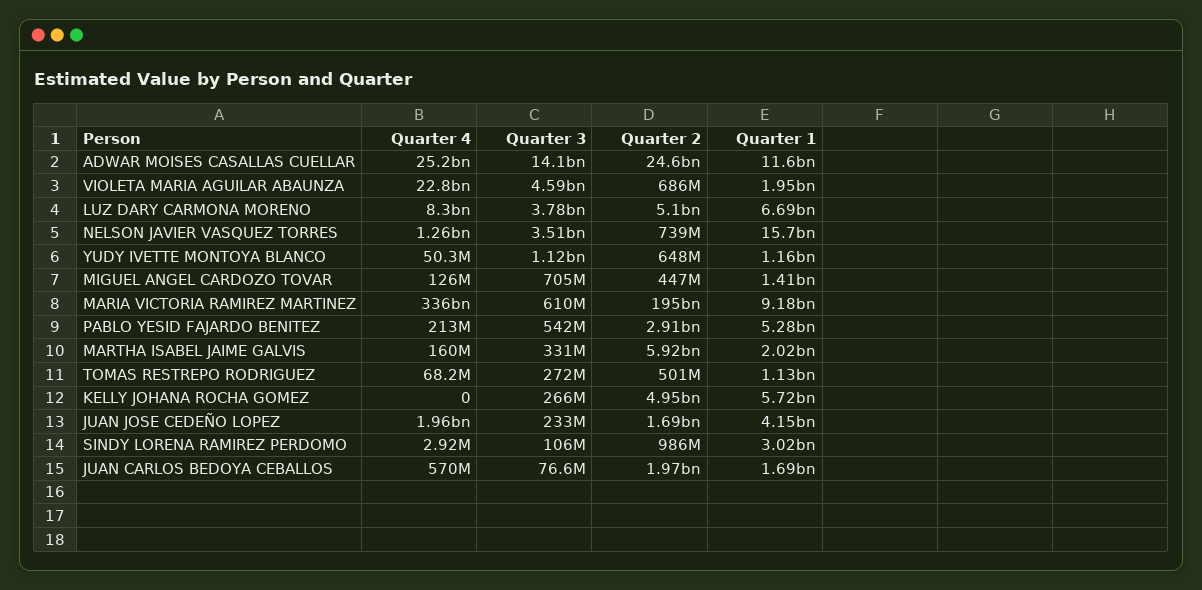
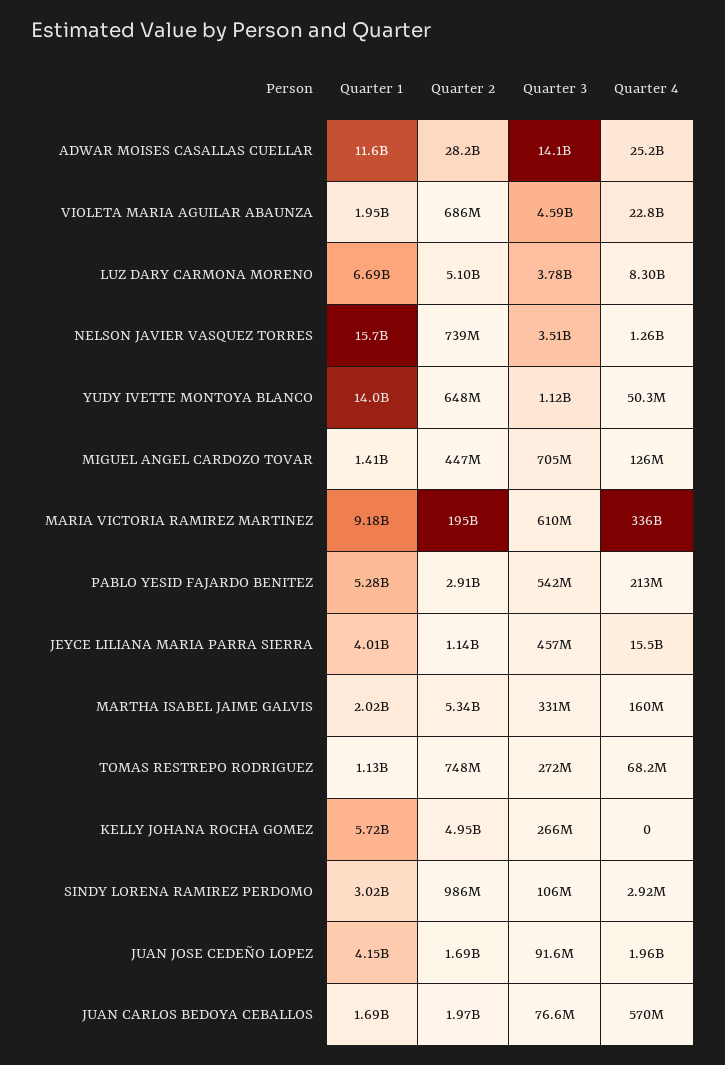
  {
    "Quarter 4": {
      "ADWAR MOISES CASALLAS CUELLAR": 25200000000,
      "VIOLETA MARIA AGUILAR ABAUNZA": 22800000000,
      "LUZ DARY CARMONA MORENO": 8300000000,
      "NELSON JAVIER VASQUEZ TORRES": 1260000000,
      "YUDY IVETTE MONTOYA BLANCO": 50300000,
      "MIGUEL ANGEL CARDOZO TOVAR": 126000000,
      "MARIA VICTORIA RAMIREZ MARTINEZ": 336000000000,
      "PABLO YESID FAJARDO BENITEZ": 213000000,
      "MARTHA ISABEL JAIME GALVIS": 160000000,
      "TOMAS RESTREPO RODRIGUEZ": 68200000,
      "KELLY JOHANA ROCHA GOMEZ": 0,
      "JUAN JOSE CEDEÑO LOPEZ": 1960000000,
      "SINDY LORENA RAMIREZ PERDOMO": 2920000,
-     "JUAN CARLOS BEDOYA CEBALLOS": 570000000
+     "JUAN CARLOS BEDOYA CEBALLOS": 570000000,
+     "JEYCE LILIANA MARIA PARRA SIERRA": 15500000000
    },
    "Quarter 3": {
      "ADWAR MOISES CASALLAS CUELLAR": 14100000000,
      "VIOLETA MARIA AGUILAR ABAUNZA": 4590000000,
      "LUZ DARY CARMONA MORENO": 3780000000,
      "NELSON JAVIER VASQUEZ TORRES": 3510000000,
      "YUDY IVETTE MONTOYA BLANCO": 1120000000,
      "MIGUEL ANGEL CARDOZO TOVAR": 705000000,
      "MARIA VICTORIA RAMIREZ MARTINEZ": 610000000,
      "PABLO YESID FAJARDO BENITEZ": 542000000,
      "MARTHA ISABEL JAIME GALVIS": 331000000,
      "TOMAS RESTREPO RODRIGUEZ": 272000000,
      "KELLY JOHANA ROCHA GOMEZ": 266000000,
-     "JUAN JOSE CEDEÑO LOPEZ": 233000000,
+     "JUAN JOSE CEDEÑO LOPEZ": 91600000,
      "SINDY LORENA RAMIREZ PERDOMO": 106000000,
-     "JUAN CARLOS BEDOYA CEBALLOS": 76600000
+     "JUAN CARLOS BEDOYA CEBALLOS": 76600000,
+     "JEYCE LILIANA MARIA PARRA SIERRA": 457000000
    },
    "Quarter 2": {
-     "ADWAR MOISES CASALLAS CUELLAR": 24600000000,
+     "ADWAR MOISES CASALLAS CUELLAR": 28200000000,
      "VIOLETA MARIA AGUILAR ABAUNZA": 686000000,
      "LUZ DARY CARMONA MORENO": 5100000000,
      "NELSON JAVIER VASQUEZ TORRES": 739000000,
      "YUDY IVETTE MONTOYA BLANCO": 648000000,
      "MIGUEL ANGEL CARDOZO TOVAR": 447000000,
      "MARIA VICTORIA RAMIREZ MARTINEZ": 195000000000,
      "PABLO YESID FAJARDO BENITEZ": 2910000000,
-     "MARTHA ISABEL JAIME GALVIS": 5920000000,
+     "MARTHA ISABEL JAIME GALVIS": 5340000000,
-     "TOMAS RESTREPO RODRIGUEZ": 501000000,
+     "TOMAS RESTREPO RODRIGUEZ": 748000000,
      "KELLY JOHANA ROCHA GOMEZ": 4950000000,
      "JUAN JOSE CEDEÑO LOPEZ": 1690000000,
      "SINDY LORENA RAMIREZ PERDOMO": 986000000,
-     "JUAN CARLOS BEDOYA CEBALLOS": 1970000000
+     "JUAN CARLOS BEDOYA CEBALLOS": 1970000000,
+     "JEYCE LILIANA MARIA PARRA SIERRA": 1140000000
    },
    "Quarter 1": {
      "ADWAR MOISES CASALLAS CUELLAR": 11600000000,
      "VIOLETA MARIA AGUILAR ABAUNZA": 1950000000,
      "LUZ DARY CARMONA MORENO": 6690000000,
      "NELSON JAVIER VASQUEZ TORRES": 15700000000,
-     "YUDY IVETTE MONTOYA BLANCO": 1160000000,
+     "YUDY IVETTE MONTOYA BLANCO": 14000000000,
      "MIGUEL ANGEL CARDOZO TOVAR": 1410000000,
      "MARIA VICTORIA RAMIREZ MARTINEZ": 9180000000,
      "PABLO YESID FAJARDO BENITEZ": 5280000000,
      "MARTHA ISABEL JAIME GALVIS": 2020000000,
      "TOMAS RESTREPO RODRIGUEZ": 1130000000,
      "KELLY JOHANA ROCHA GOMEZ": 5720000000,
      "JUAN JOSE CEDEÑO LOPEZ": 4150000000,
      "SINDY LORENA RAMIREZ PERDOMO": 3020000000,
-     "JUAN CARLOS BEDOYA CEBALLOS": 1690000000
+     "JUAN CARLOS BEDOYA CEBALLOS": 1690000000,
+     "JEYCE LILIANA MARIA PARRA SIERRA": 4010000000
    }
  }

